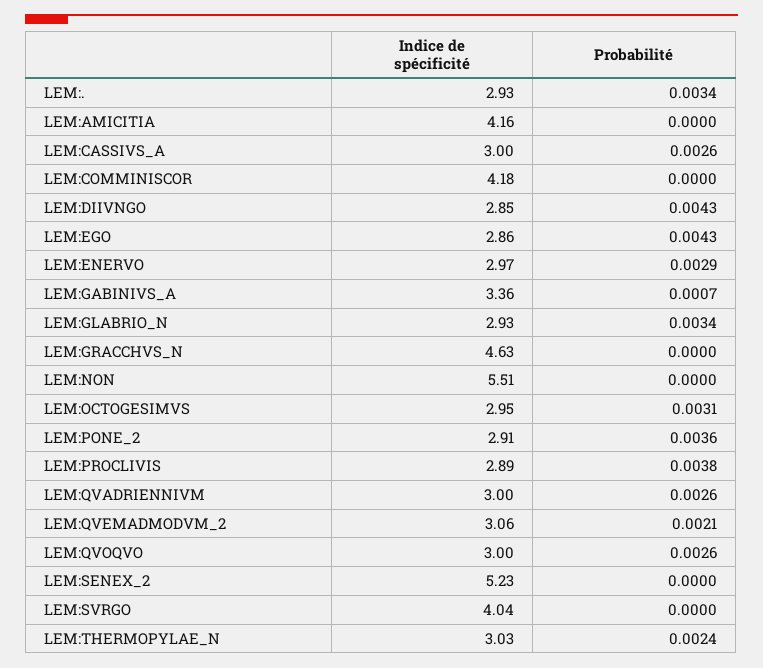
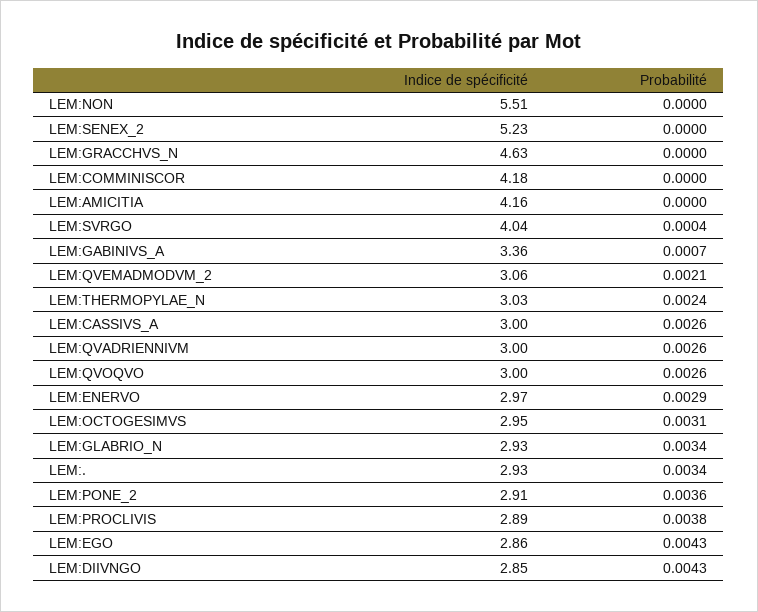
  {
    "Indice de spécificité": {
      "LEM:.": 2.93,
      "LEM:AMICITIA": 4.16,
      "LEM:CASSIVS_A": 3,
      "LEM:COMMINISCOR": 4.18,
      "LEM:DIIVNGO": 2.85,
      "LEM:EGO": 2.86,
      "LEM:ENERVO": 2.97,
      "LEM:GABINIVS_A": 3.36,
      "LEM:GLABRIO_N": 2.93,
      "LEM:GRACCHVS_N": 4.63,
      "LEM:NON": 5.51,
      "LEM:OCTOGESIMVS": 2.95,
      "LEM:PONE_2": 2.91,
      "LEM:PROCLIVIS": 2.89,
      "LEM:QVADRIENNIVM": 3,
      "LEM:QVEMADMODVM_2": 3.06,
      "LEM:QVOQVO": 3,
      "LEM:SENEX_2": 5.23,
      "LEM:SVRGO": 4.04,
      "LEM:THERMOPYLAE_N": 3.03
    },
    "Probabilité": {
      "LEM:.": 0.0034,
      "LEM:AMICITIA": 0,
      "LEM:CASSIVS_A": 0.0026,
      "LEM:COMMINISCOR": 0,
      "LEM:DIIVNGO": 0.0043,
      "LEM:EGO": 0.0043,
      "LEM:ENERVO": 0.0029,
      "LEM:GABINIVS_A": 0.0007,
      "LEM:GLABRIO_N": 0.0034,
      "LEM:GRACCHVS_N": 0,
      "LEM:NON": 0,
      "LEM:OCTOGESIMVS": 0.0031,
      "LEM:PONE_2": 0.0036,
      "LEM:PROCLIVIS": 0.0038,
      "LEM:QVADRIENNIVM": 0.0026,
      "LEM:QVEMADMODVM_2": 0.0021,
      "LEM:QVOQVO": 0.0026,
      "LEM:SENEX_2": 0,
-     "LEM:SVRGO": 0,
+     "LEM:SVRGO": 0.0004,
      "LEM:THERMOPYLAE_N": 0.0024
    }
  }

